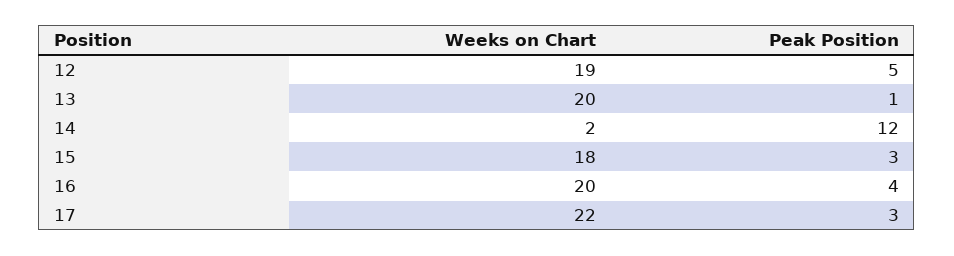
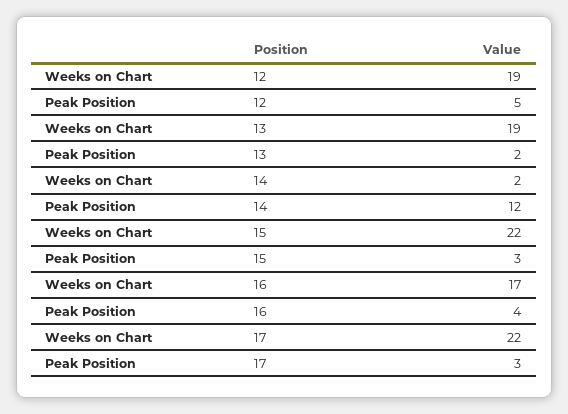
  {
    "Weeks on Chart": {
      "12": 19,
-     "13": 20,
+     "13": 19,
      "14": 2,
-     "15": 18,
+     "15": 22,
-     "16": 20,
+     "16": 17,
      "17": 22
    },
    "Peak Position": {
      "12": 5,
-     "13": 1,
+     "13": 2,
      "14": 12,
      "15": 3,
      "16": 4,
      "17": 3
    }
  }

